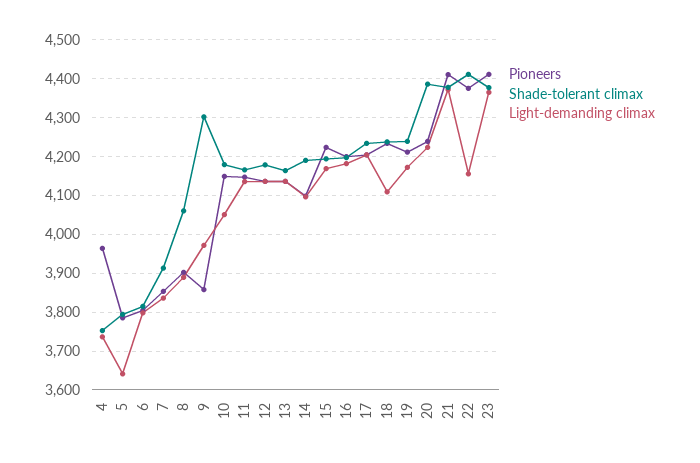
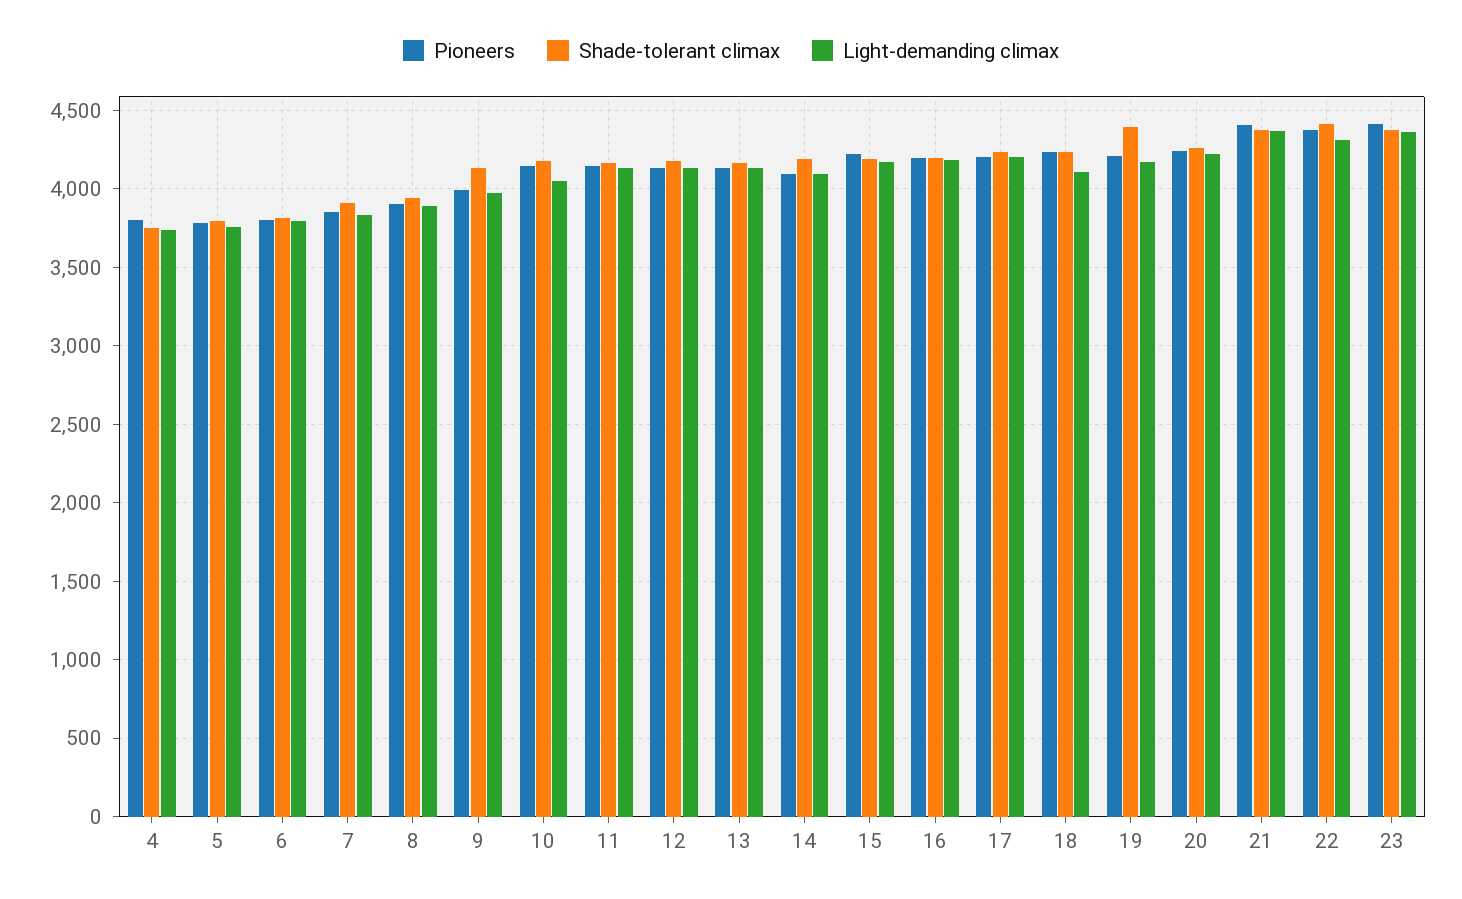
  {
    "Pioneers": {
-     "4": 3960,
+     "4": 3800,
      "5": 3780,
      "6": 3800,
      "7": 3860,
      "8": 3900,
-     "9": 3860,
+     "9": 4000,
      "10": 4140,
      "11": 4140,
      "12": 4140,
      "13": 4140,
      "14": 4100,
      "15": 4220,
      "16": 4200,
      "17": 4200,
      "18": 4240,
      "19": 4220,
      "20": 4240,
      "21": 4420,
      "22": 4380,
      "23": 4420
    },
    "Shade-tolerant climax": {
      "4": 3760,
      "5": 3800,
      "6": 3820,
      "7": 3920,
-     "8": 4060,
+     "8": 3950,
-     "9": 4300,
+     "9": 4150,
      "10": 4180,
      "11": 4160,
      "12": 4180,
      "13": 4160,
      "14": 4200,
      "15": 4200,
      "16": 4200,
      "17": 4240,
      "18": 4240,
-     "19": 4240,
+     "19": 4400,
-     "20": 4380,
+     "20": 4250,
      "21": 4380,
      "22": 4420,
      "23": 4380
    },
    "Light-demanding climax": {
      "4": 3740,
-     "5": 3640,
+     "5": 3750,
      "6": 3800,
      "7": 3840,
      "8": 3880,
      "9": 3980,
      "10": 4060,
      "11": 4140,
      "12": 4140,
      "13": 4140,
      "14": 4100,
      "15": 4160,
      "16": 4180,
      "17": 4200,
      "18": 4100,
      "19": 4180,
      "20": 4220,
      "21": 4380,
-     "22": 4160,
+     "22": 4300,
      "23": 4360
    }
  }

